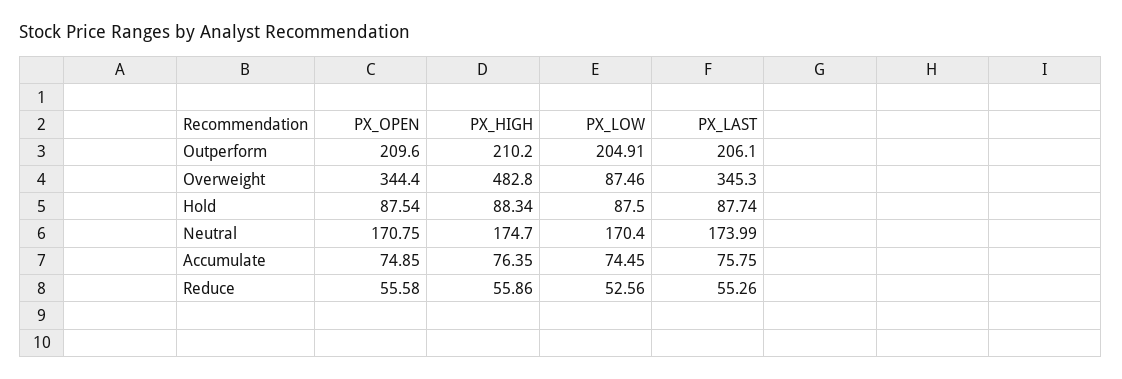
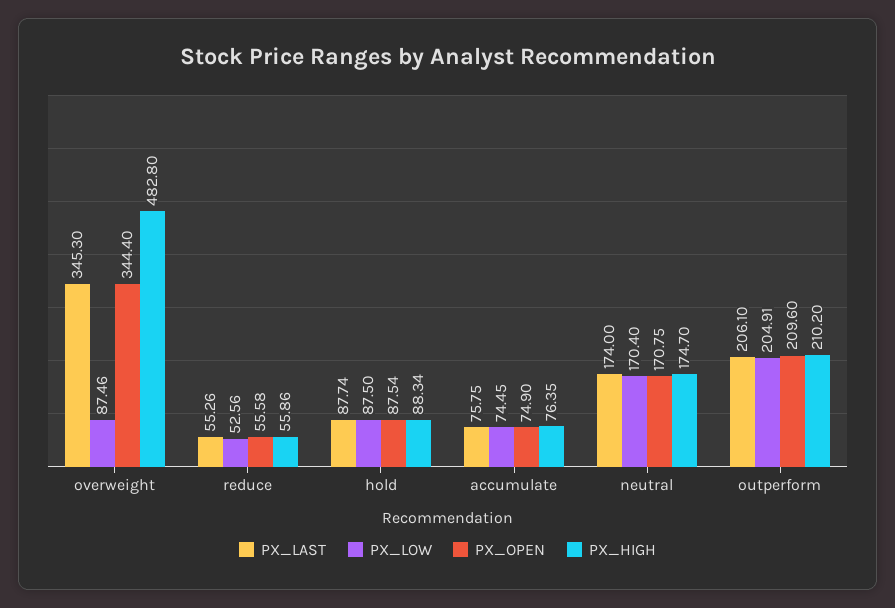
  {
    "PX_OPEN": {
      "Outperform": 209.6,
      "Overweight": 344.4,
      "Hold": 87.54,
      "Neutral": 170.75,
-     "Accumulate": 74.85,
+     "Accumulate": 74.9,
      "Reduce": 55.58
    },
    "PX_HIGH": {
      "Outperform": 210.2,
      "Overweight": 482.8,
      "Hold": 88.34,
      "Neutral": 174.7,
      "Accumulate": 76.35,
      "Reduce": 55.86
    },
    "PX_LOW": {
      "Outperform": 204.91,
      "Overweight": 87.46,
      "Hold": 87.5,
      "Neutral": 170.4,
      "Accumulate": 74.45,
      "Reduce": 52.56
    },
    "PX_LAST": {
      "Outperform": 206.1,
      "Overweight": 345.3,
      "Hold": 87.74,
-     "Neutral": 173.99,
+     "Neutral": 174,
      "Accumulate": 75.75,
      "Reduce": 55.26
    }
  }

